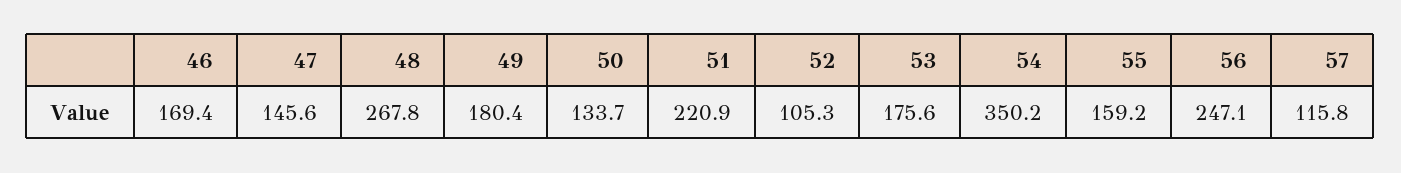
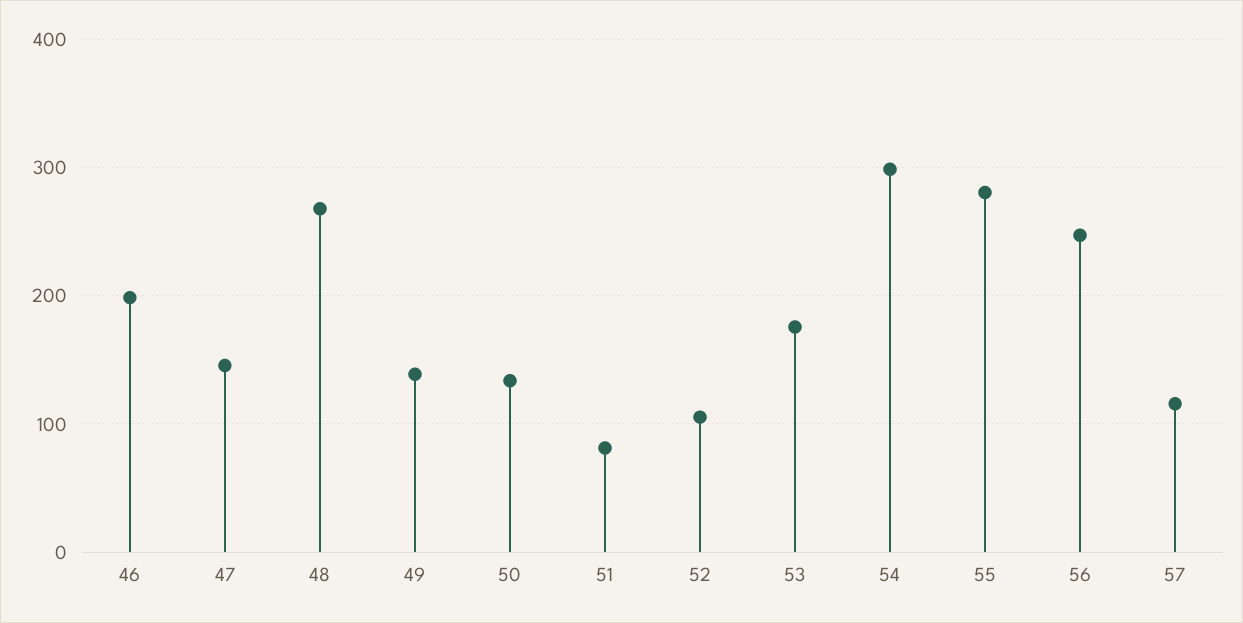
  {
-   "46": 169.4,
+   "46": 200,
    "47": 145.6,
    "48": 267.8,
-   "49": 180.4,
+   "49": 140,
    "50": 133.7,
-   "51": 220.9,
+   "51": 80,
    "52": 105.3,
    "53": 175.6,
-   "54": 350.2,
+   "54": 300,
-   "55": 159.2,
+   "55": 280,
    "56": 247.1,
    "57": 115.8
  }

